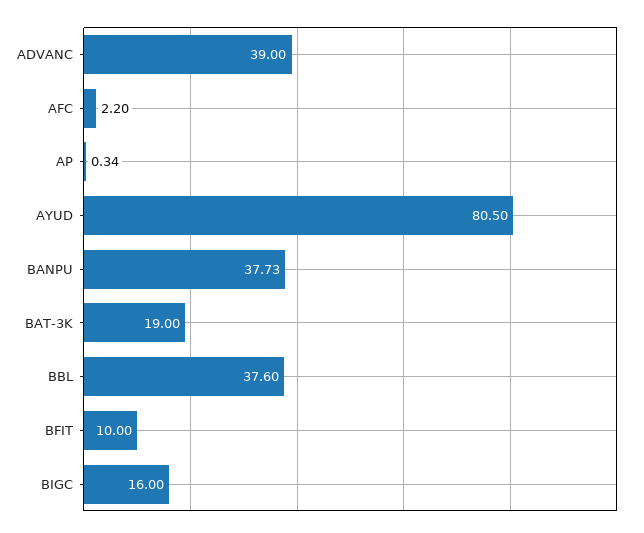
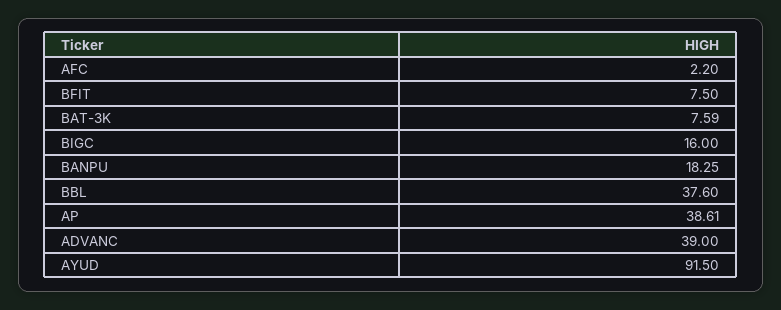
  {
    "ADVANC": 39,
    "AFC": 2.2,
-   "AP": 0.34,
+   "AP": 38.61,
-   "AYUD": 80.5,
+   "AYUD": 91.5,
-   "BANPU": 37.73,
+   "BANPU": 18.25,
-   "BAT-3K": 19,
+   "BAT-3K": 7.59,
    "BBL": 37.6,
-   "BFIT": 10,
+   "BFIT": 7.5,
    "BIGC": 16
  }

